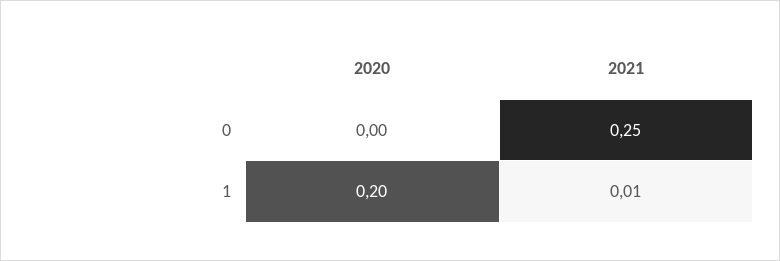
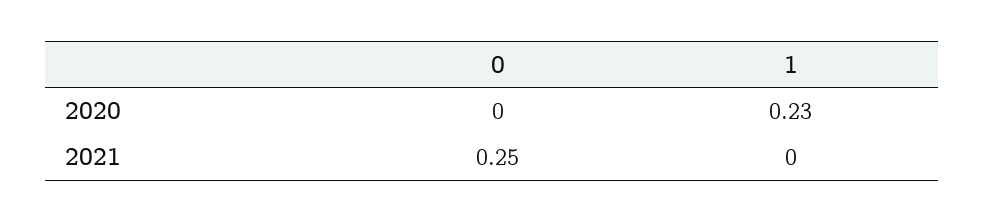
  {
    "2020": {
      "0": 0,
-     "1": 0.2
+     "1": 0.23
    },
    "2021": {
      "0": 0.25,
-     "1": 0.01
+     "1": 0
    }
  }

